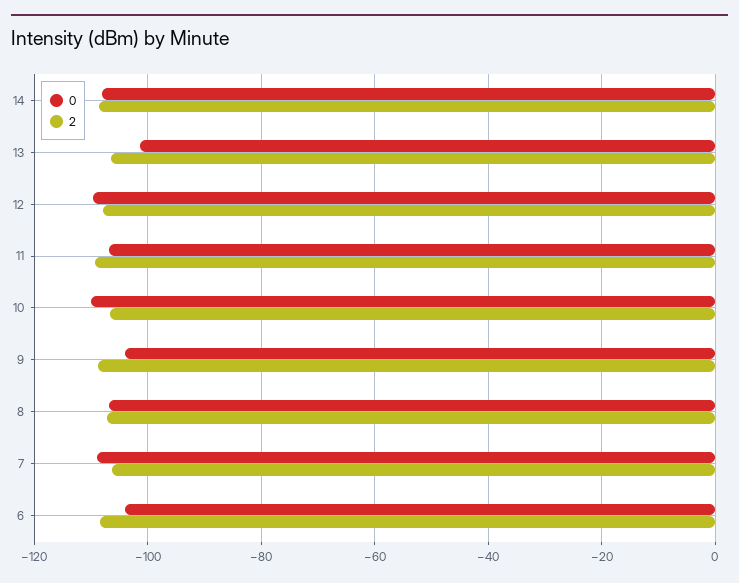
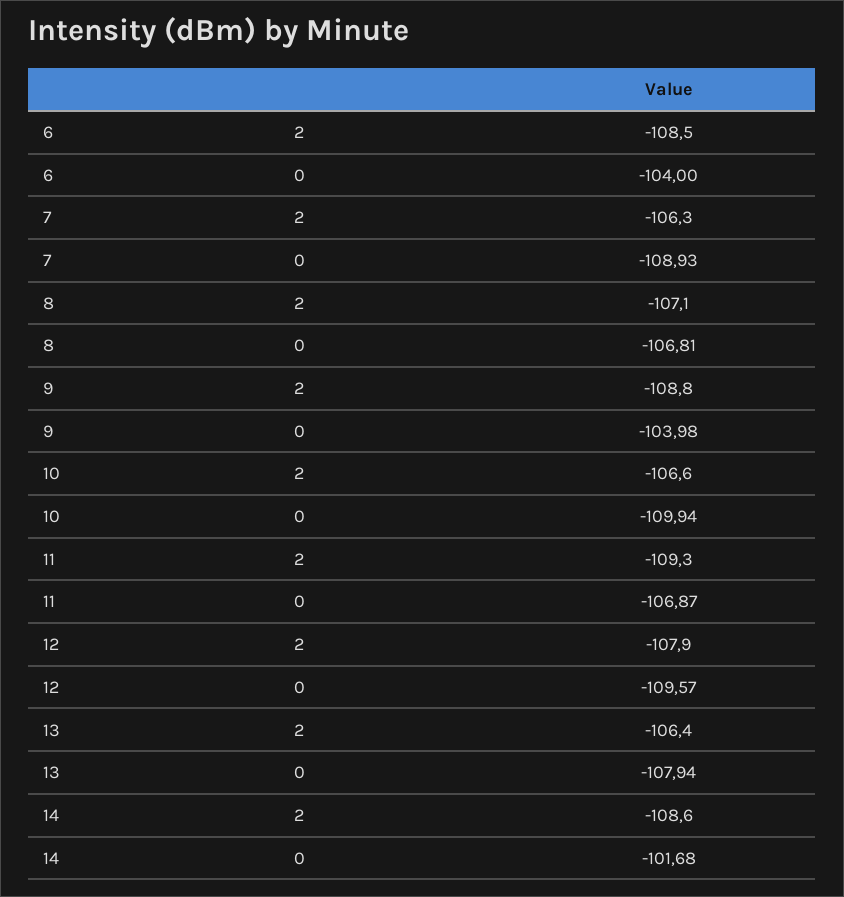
  {
    "0": {
-     "14": -108,
+     "14": -101.68,
-     "13": -102,
+     "13": -107.94,
      "12": -109.57,
      "11": -106.87,
      "10": -109.94,
      "9": -103.98,
      "8": -106.81,
      "7": -108.93,
      "6": -104
    },
    "2": {
      "14": -108.6,
      "13": -106.4,
      "12": -107.9,
      "11": -109.3,
      "10": -106.6,
      "9": -108.8,
      "8": -107.1,
      "7": -106.3,
      "6": -108.5
    }
  }

